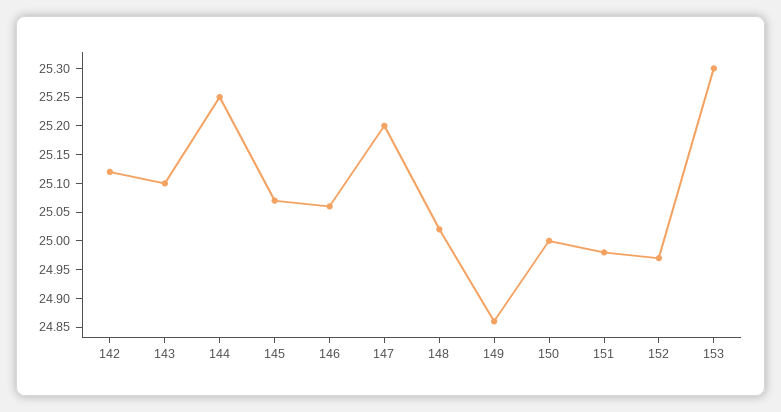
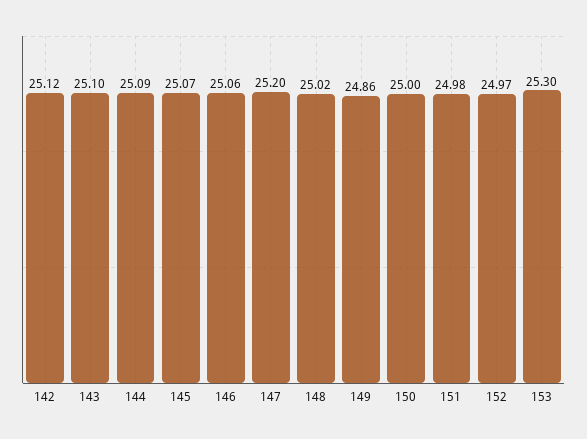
  {
    "142": 25.12,
    "143": 25.1,
-   "144": 25.25,
+   "144": 25.09,
    "145": 25.07,
    "146": 25.06,
    "147": 25.2,
    "148": 25.02,
    "149": 24.86,
    "150": 25,
    "151": 24.98,
    "152": 24.97,
    "153": 25.3
  }

